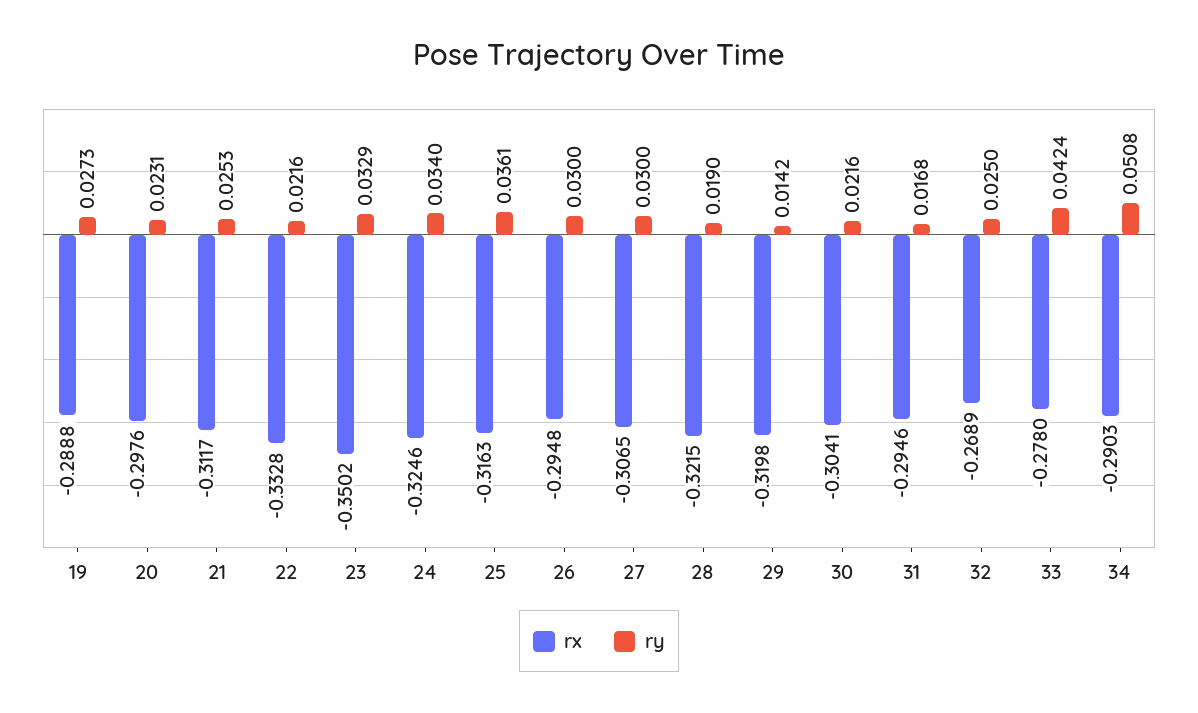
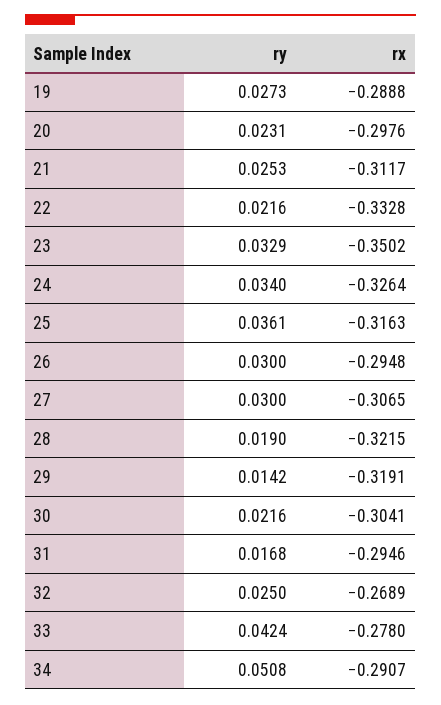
  {
    "rx": {
      "19": -0.2888,
      "20": -0.2976,
      "21": -0.3117,
      "22": -0.3328,
      "23": -0.3502,
-     "24": -0.3246,
+     "24": -0.3264,
      "25": -0.3163,
      "26": -0.2948,
      "27": -0.3065,
      "28": -0.3215,
-     "29": -0.3198,
+     "29": -0.3191,
      "30": -0.3041,
      "31": -0.2946,
      "32": -0.2689,
      "33": -0.278,
-     "34": -0.2903
+     "34": -0.2907
    },
    "ry": {
      "19": 0.0273,
      "20": 0.0231,
      "21": 0.0253,
      "22": 0.0216,
      "23": 0.0329,
      "24": 0.034,
      "25": 0.0361,
      "26": 0.03,
      "27": 0.03,
      "28": 0.019,
      "29": 0.0142,
      "30": 0.0216,
      "31": 0.0168,
      "32": 0.025,
      "33": 0.0424,
      "34": 0.0508
    }
  }

